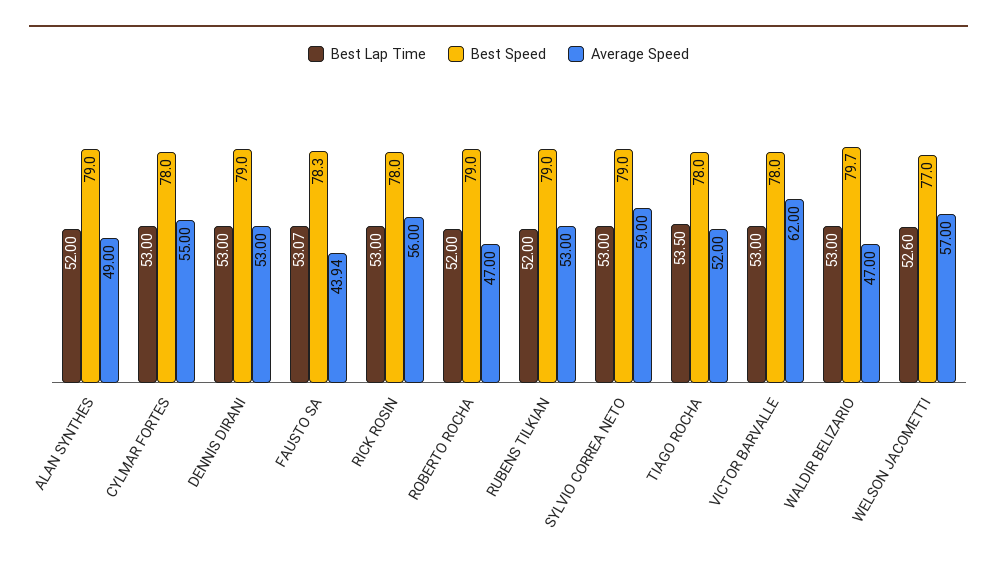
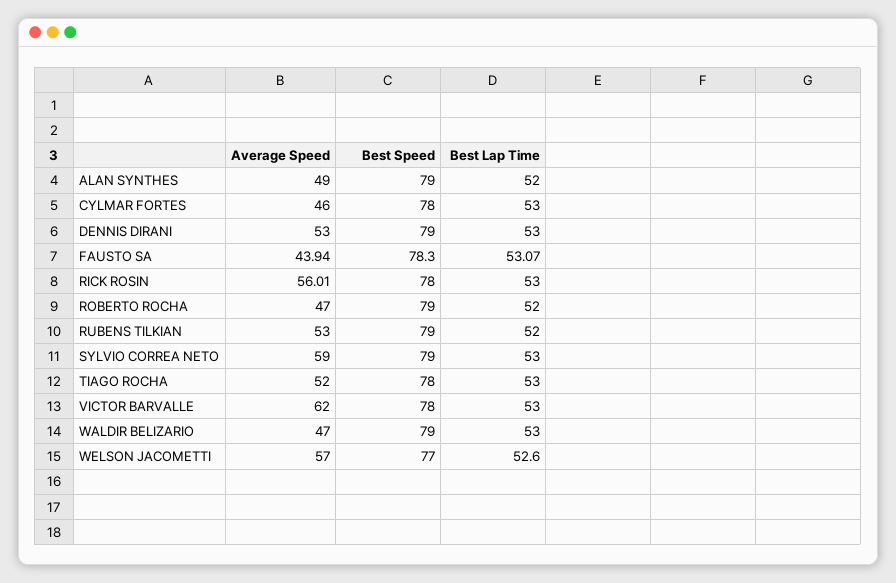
  {
    "Best Lap Time": {
      "ALAN SYNTHES": 52,
      "CYLMAR FORTES": 53,
      "DENNIS DIRANI": 53,
      "FAUSTO SA": 53.07,
      "RICK ROSIN": 53,
      "ROBERTO ROCHA": 52,
      "RUBENS TILKIAN": 52,
      "SYLVIO CORREA NETO": 53,
-     "TIAGO ROCHA": 53.5,
+     "TIAGO ROCHA": 53,
      "VICTOR BARVALLE": 53,
      "WALDIR BELIZARIO": 53,
      "WELSON JACOMETTI": 52.6
    },
    "Best Speed": {
      "ALAN SYNTHES": 79,
      "CYLMAR FORTES": 78,
      "DENNIS DIRANI": 79,
      "FAUSTO SA": 78.3,
      "RICK ROSIN": 78,
      "ROBERTO ROCHA": 79,
      "RUBENS TILKIAN": 79,
      "SYLVIO CORREA NETO": 79,
      "TIAGO ROCHA": 78,
      "VICTOR BARVALLE": 78,
-     "WALDIR BELIZARIO": 79.7,
+     "WALDIR BELIZARIO": 79,
      "WELSON JACOMETTI": 77
    },
    "Average Speed": {
      "ALAN SYNTHES": 49,
-     "CYLMAR FORTES": 55,
+     "CYLMAR FORTES": 46,
      "DENNIS DIRANI": 53,
      "FAUSTO SA": 43.94,
-     "RICK ROSIN": 56,
+     "RICK ROSIN": 56.01,
      "ROBERTO ROCHA": 47,
      "RUBENS TILKIAN": 53,
      "SYLVIO CORREA NETO": 59,
      "TIAGO ROCHA": 52,
      "VICTOR BARVALLE": 62,
      "WALDIR BELIZARIO": 47,
      "WELSON JACOMETTI": 57
    }
  }

